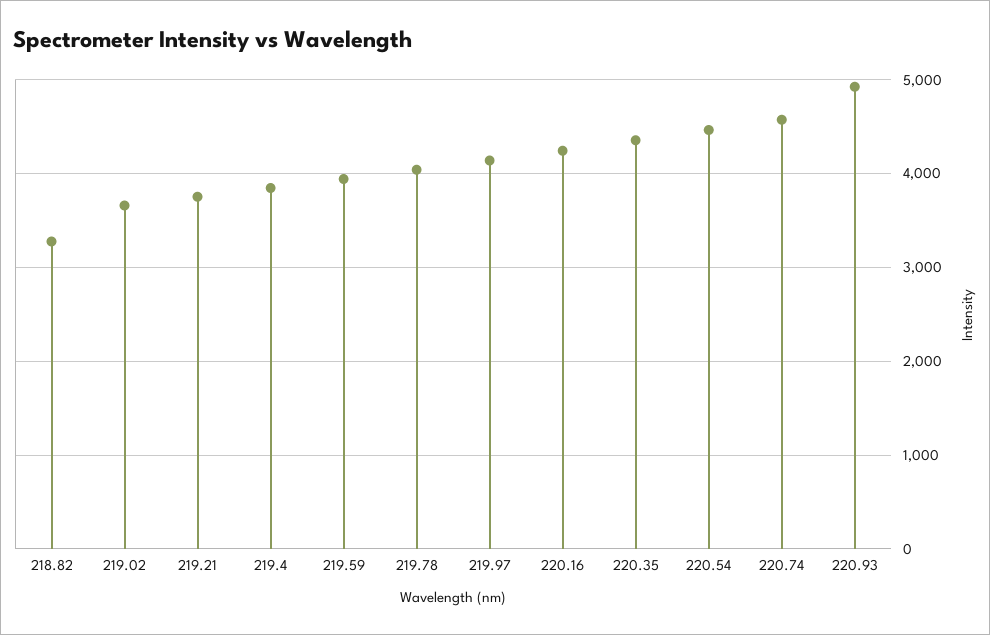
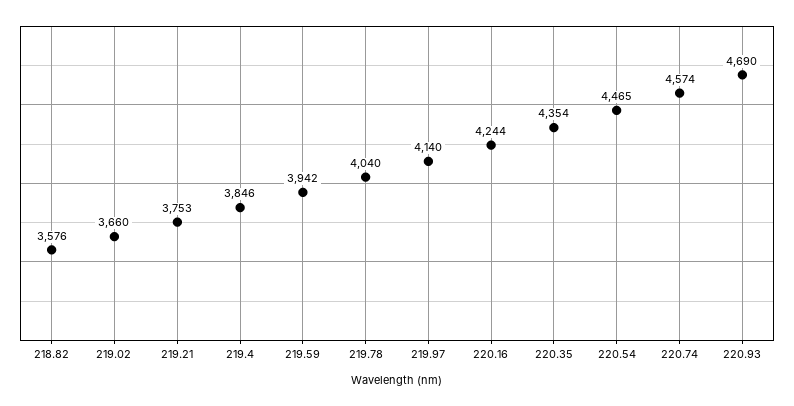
  {
-   "218.82": 3300,
+   "218.82": 3576,
    "219.02": 3660,
    "219.21": 3753,
    "219.4": 3846,
    "219.59": 3942,
    "219.78": 4040,
    "219.97": 4140,
    "220.16": 4244,
    "220.35": 4354,
    "220.54": 4465,
    "220.74": 4574,
-   "220.93": 4900
+   "220.93": 4690
  }

